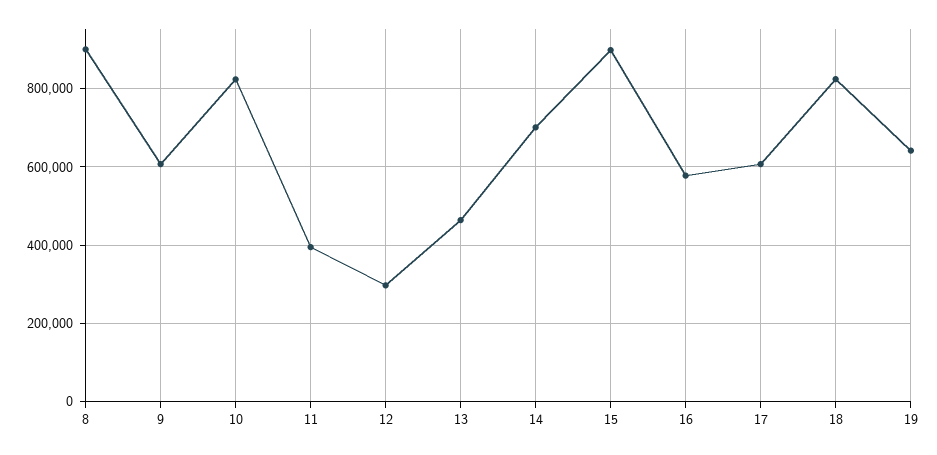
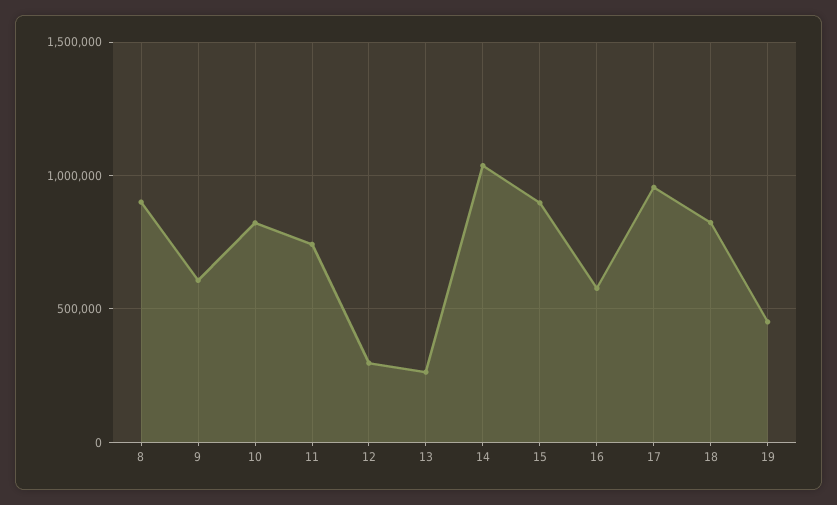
  {
    "8": 900000,
    "9": 600000,
    "10": 820000,
-   "11": 400000,
+   "11": 750000,
    "12": 300000,
-   "13": 460000,
+   "13": 250000,
-   "14": 700000,
+   "14": 1050000,
    "15": 900000,
    "16": 580000,
-   "17": 600000,
+   "17": 950000,
    "18": 820000,
-   "19": 640000
+   "19": 450000
  }

